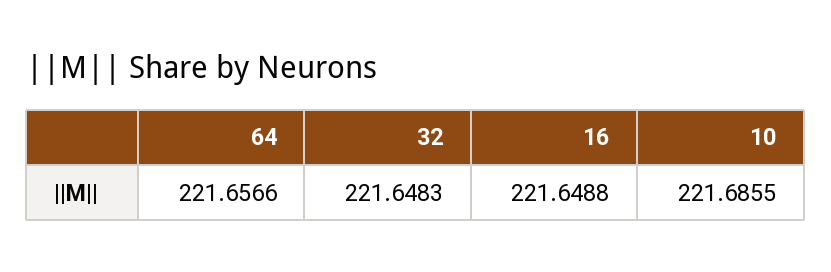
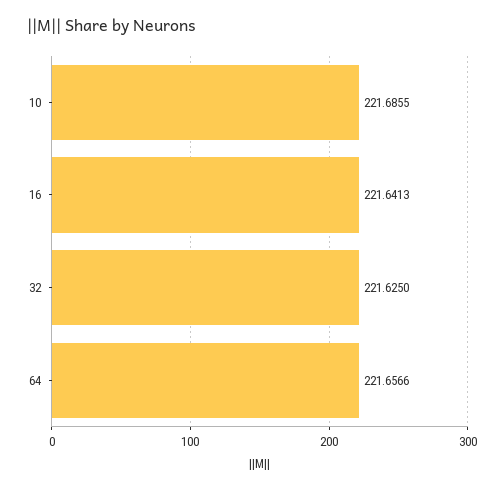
  {
    "64": 221.6566,
-   "32": 221.6483,
+   "32": 221.625,
-   "16": 221.6488,
+   "16": 221.6413,
    "10": 221.6855
  }

